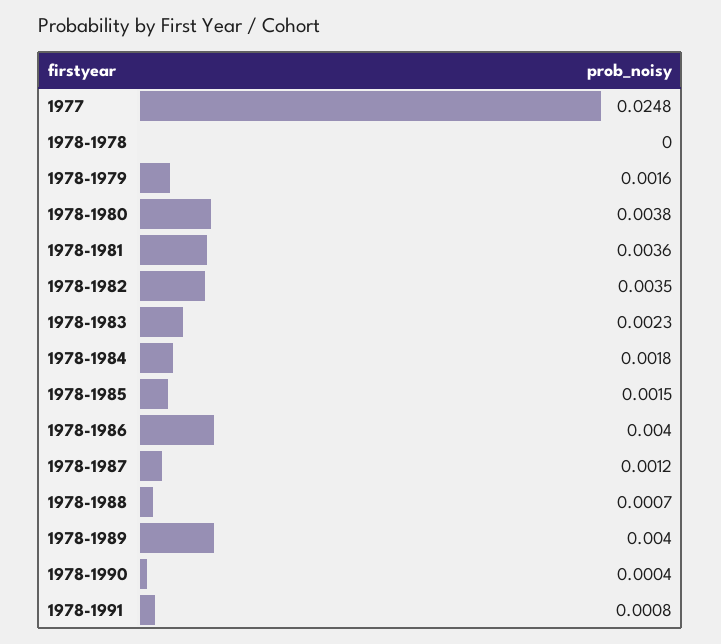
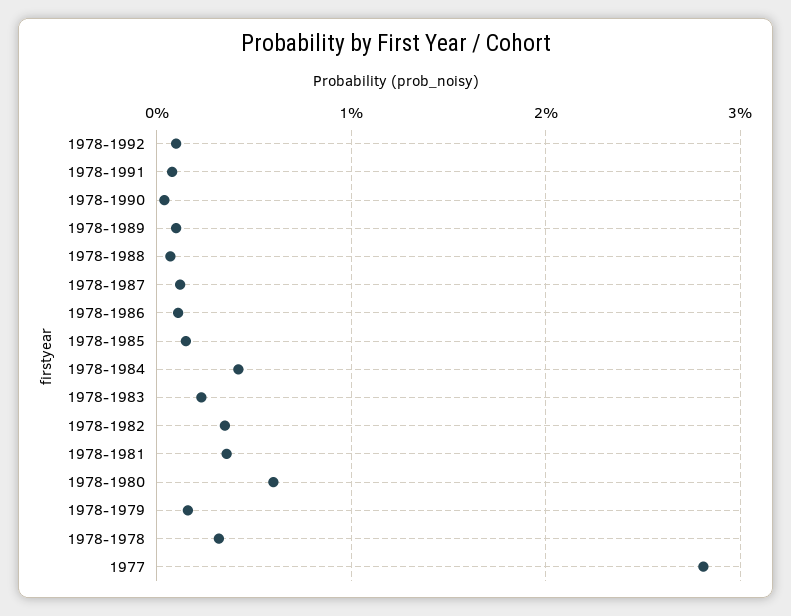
  {
-   "1977": 0.0248,
+   "1977": 0.028,
-   "1978-1978": 0,
+   "1978-1978": 0.003,
    "1978-1979": 0.0016,
-   "1978-1980": 0.0038,
+   "1978-1980": 0.006,
    "1978-1981": 0.0036,
    "1978-1982": 0.0035,
    "1978-1983": 0.0023,
-   "1978-1984": 0.0018,
+   "1978-1984": 0.004,
    "1978-1985": 0.0015,
-   "1978-1986": 0.004,
+   "1978-1986": 0.001,
    "1978-1987": 0.0012,
    "1978-1988": 0.0007,
-   "1978-1989": 0.004,
+   "1978-1989": 0.001,
    "1978-1990": 0.0004,
-   "1978-1991": 0.0008
+   "1978-1991": 0.0008,
+   "1978-1992": 0.001
  }

